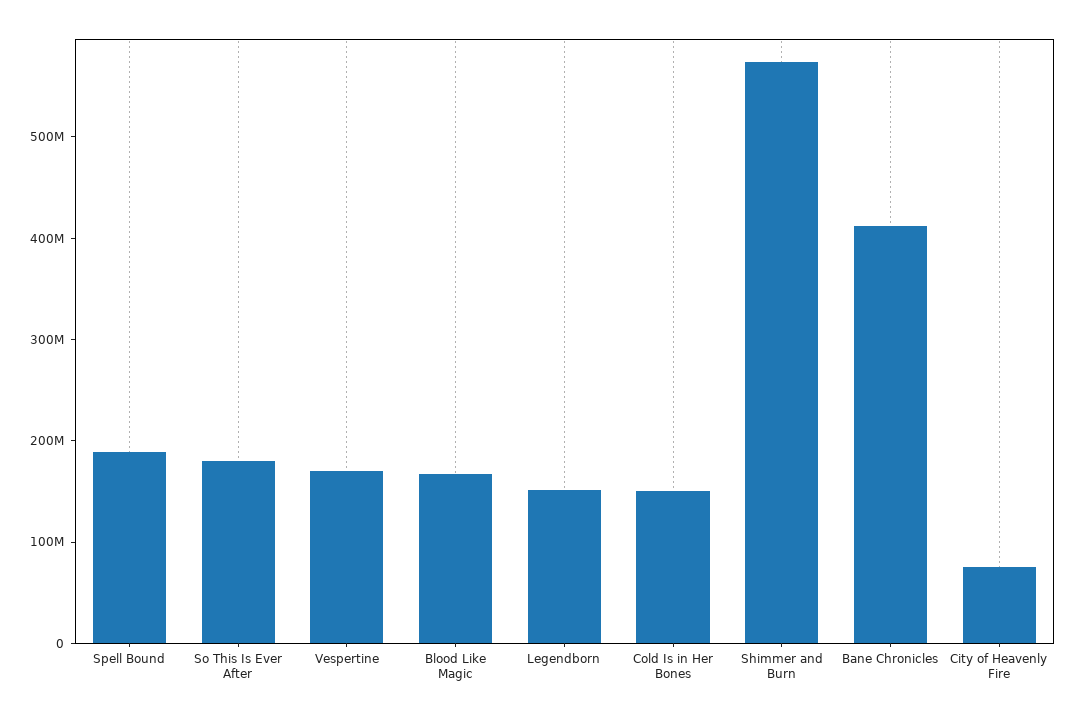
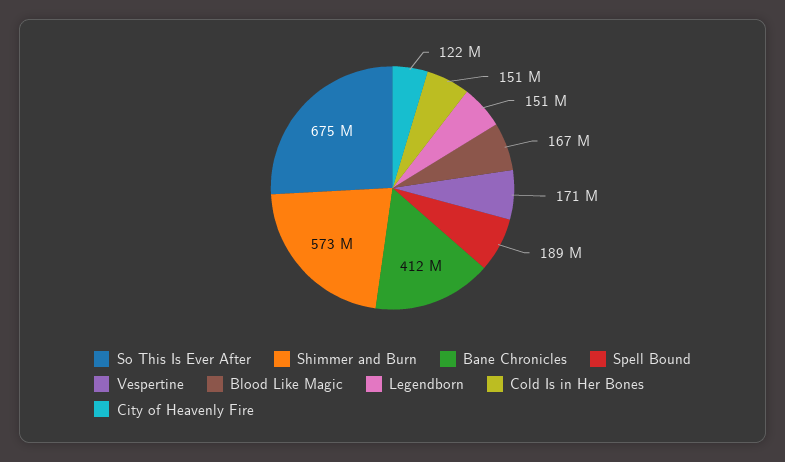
  {
    "Spell Bound": 189000000,
-   "So This Is Ever After": 180000000,
+   "So This Is Ever After": 675000000,
    "Vespertine": 171000000,
    "Blood Like Magic": 167000000,
    "Legendborn": 151000000,
    "Cold Is in Her Bones": 151000000,
    "Shimmer and Burn": 573000000,
    "Bane Chronicles": 412000000,
-   "City of Heavenly Fire": 80000000
+   "City of Heavenly Fire": 122000000
  }

